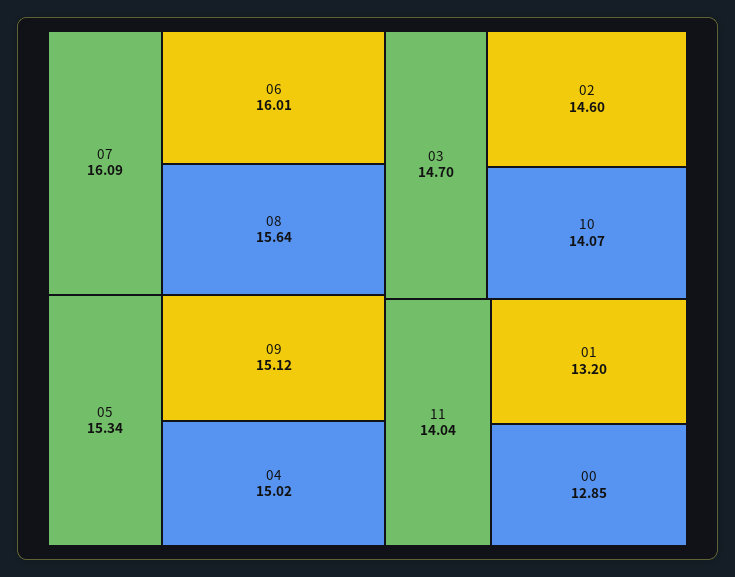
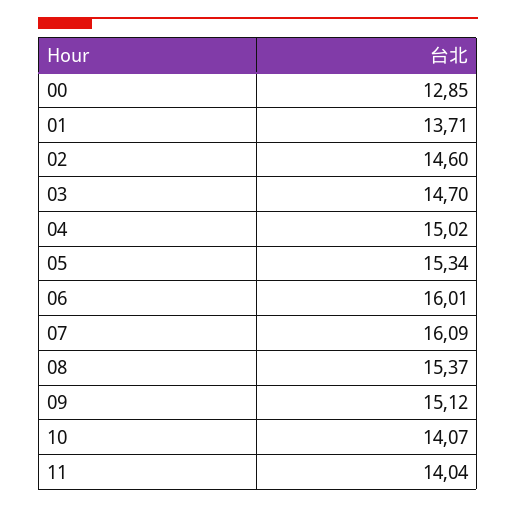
  {
    "07": 16.09,
    "06": 16.01,
-   "08": 15.64,
+   "08": 15.37,
    "05": 15.34,
    "09": 15.12,
    "04": 15.02,
    "03": 14.7,
    "02": 14.6,
    "10": 14.07,
    "11": 14.04,
-   "01": 13.2,
+   "01": 13.71,
    "00": 12.85
  }

